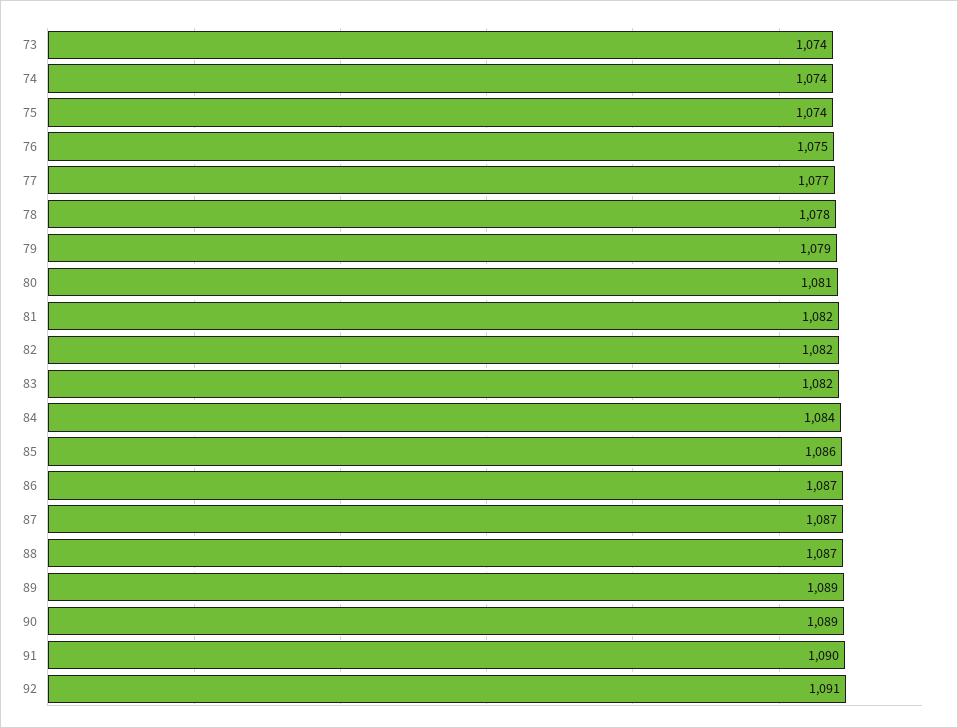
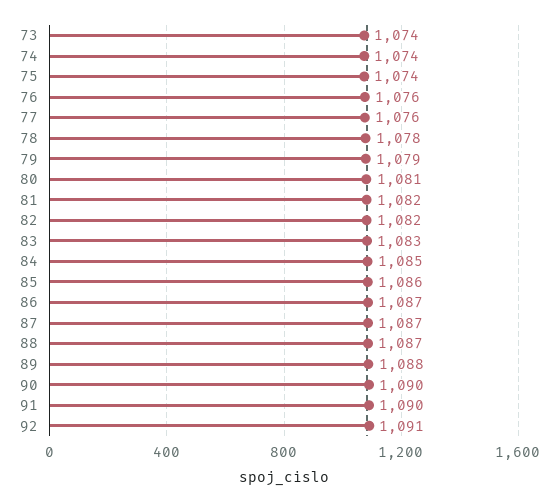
  {
    "73": 1074,
    "74": 1074,
    "75": 1074,
-   "76": 1075,
+   "76": 1076,
-   "77": 1077,
+   "77": 1076,
    "78": 1078,
    "79": 1079,
    "80": 1081,
    "81": 1082,
    "82": 1082,
-   "83": 1082,
+   "83": 1083,
-   "84": 1084,
+   "84": 1085,
    "85": 1086,
    "86": 1087,
    "87": 1087,
    "88": 1087,
-   "89": 1089,
+   "89": 1088,
-   "90": 1089,
+   "90": 1090,
    "91": 1090,
    "92": 1091
  }

